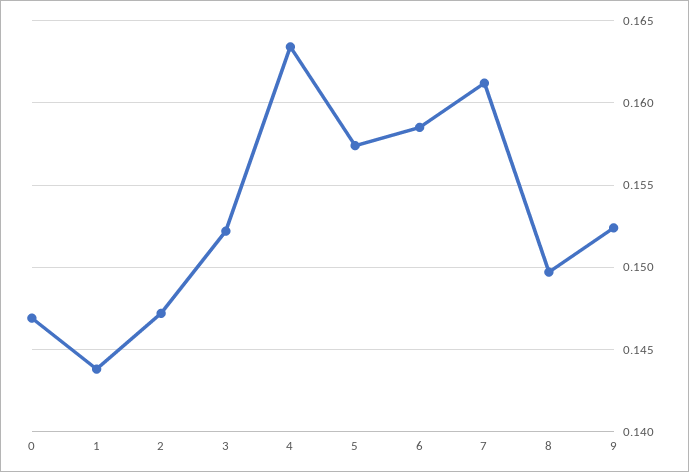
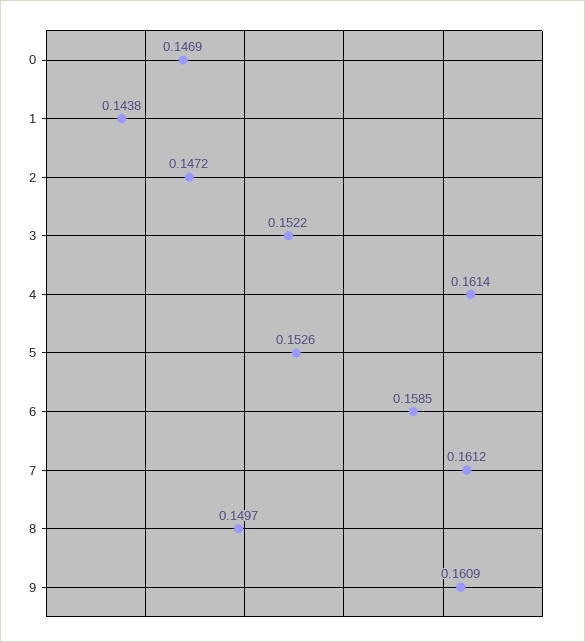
  {
    "0": 0.1469,
    "1": 0.1438,
    "2": 0.1472,
    "3": 0.1522,
-   "4": 0.1635,
+   "4": 0.1614,
-   "5": 0.1575,
+   "5": 0.1526,
    "6": 0.1585,
    "7": 0.1612,
    "8": 0.1497,
-   "9": 0.1525
+   "9": 0.1609
  }

